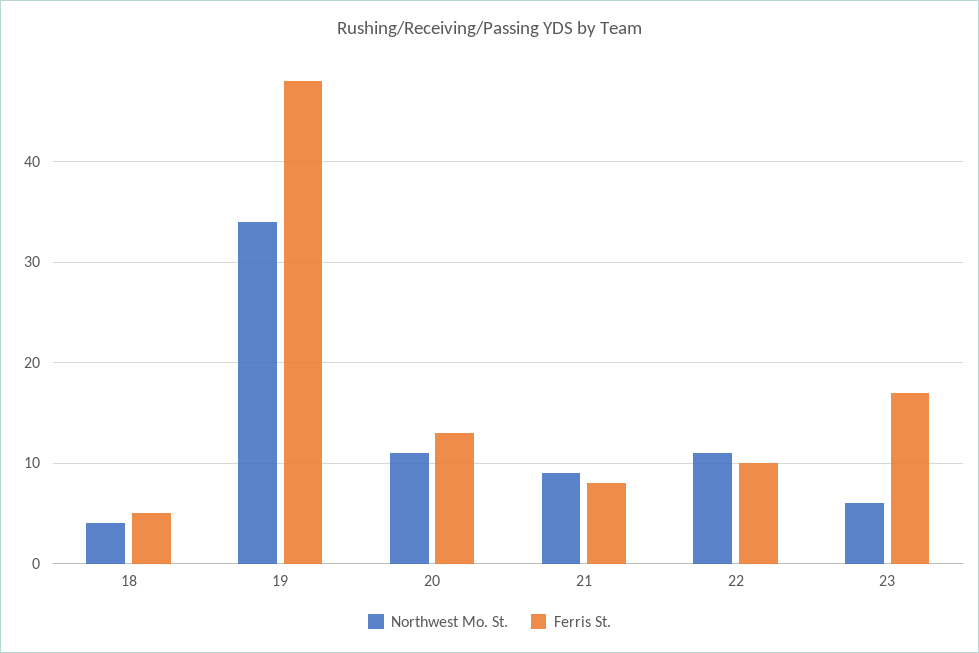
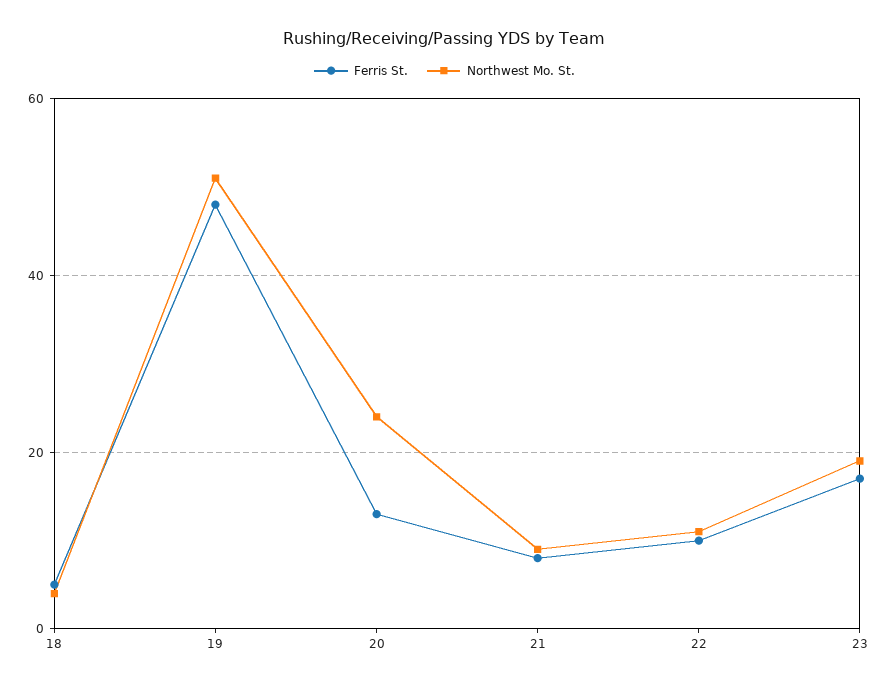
  {
    "Northwest Mo. St.": {
      "18": 4,
-     "19": 34,
+     "19": 50,
-     "20": 11,
+     "20": 25,
      "21": 9,
      "22": 11,
-     "23": 6
+     "23": 20
    },
    "Ferris St.": {
      "18": 5,
      "19": 48,
      "20": 13,
      "21": 8,
      "22": 10,
      "23": 17
    }
  }

